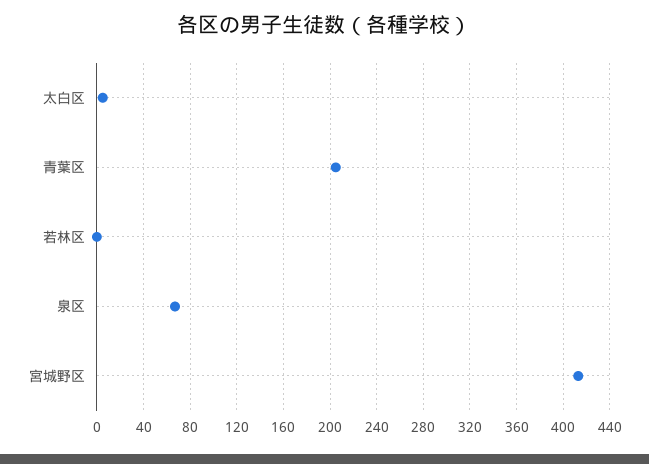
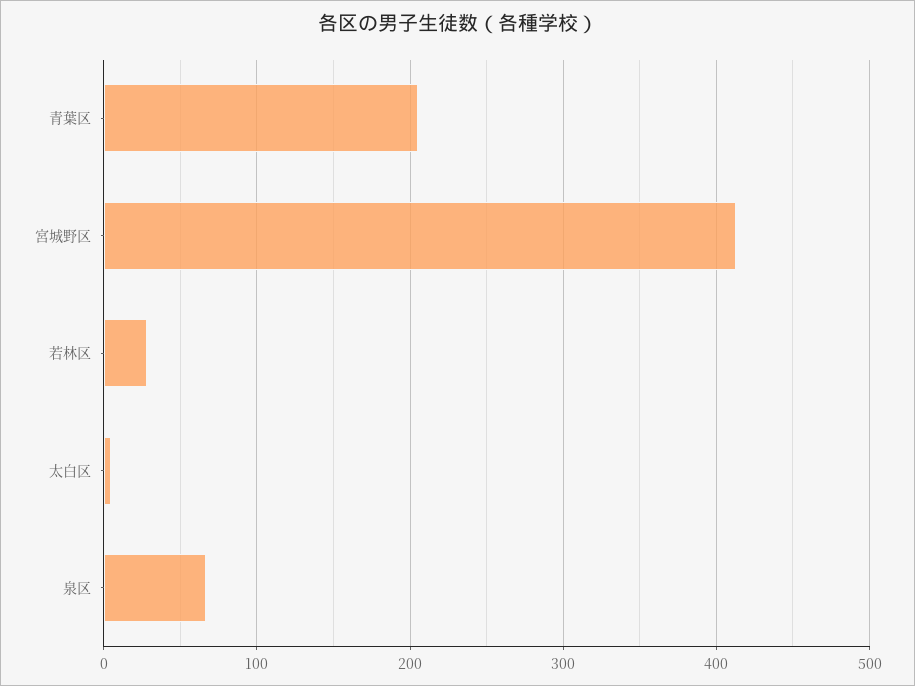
  {
    "太白区": 10,
    "青葉区": 210,
-   "若林区": 0,
+   "若林区": 30,
    "泉区": 70,
    "宮城野区": 410
  }

